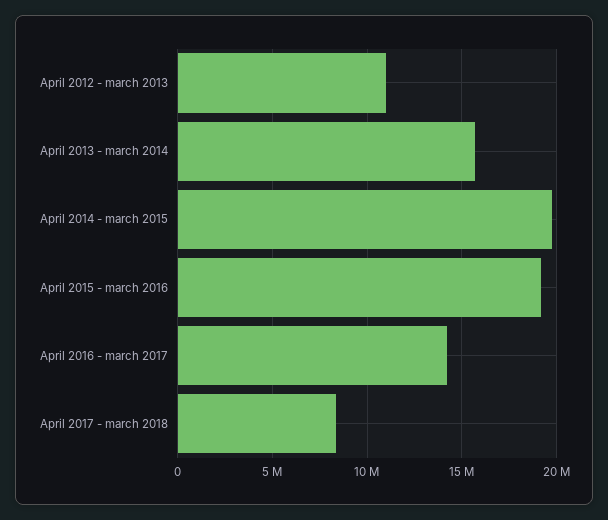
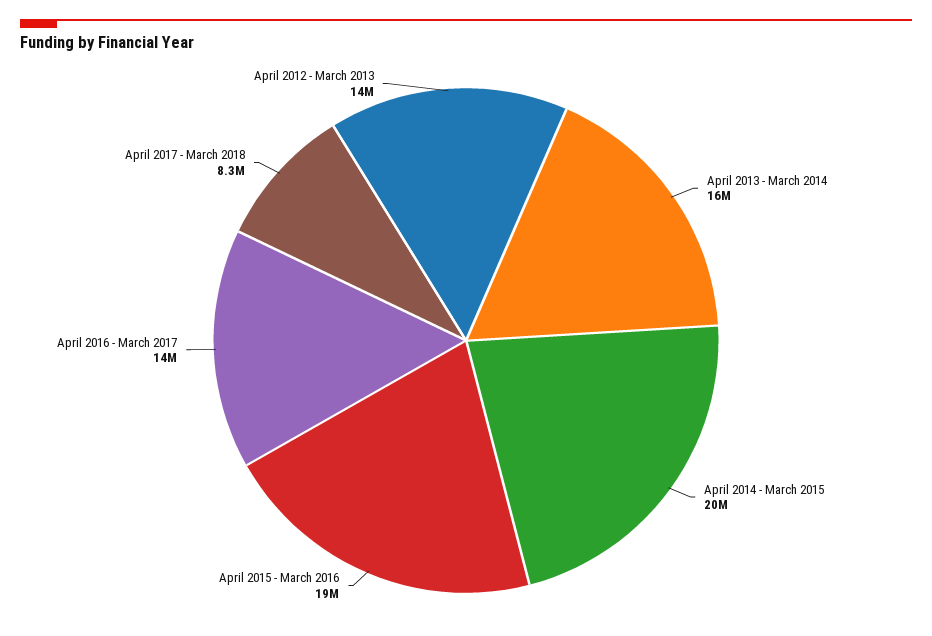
  {
-   "April 2012 - march 2013": 11000000,
+   "April 2012 - march 2013": 14000000,
    "April 2013 - march 2014": 16000000,
    "April 2014 - march 2015": 20000000,
    "April 2015 - march 2016": 19000000,
    "April 2016 - march 2017": 14000000,
    "April 2017 - march 2018": 8300000
  }

